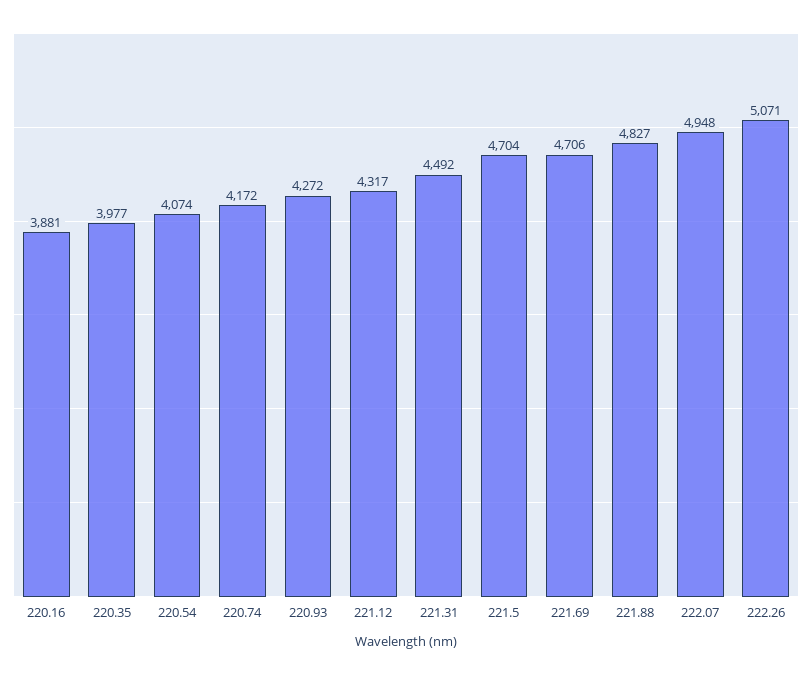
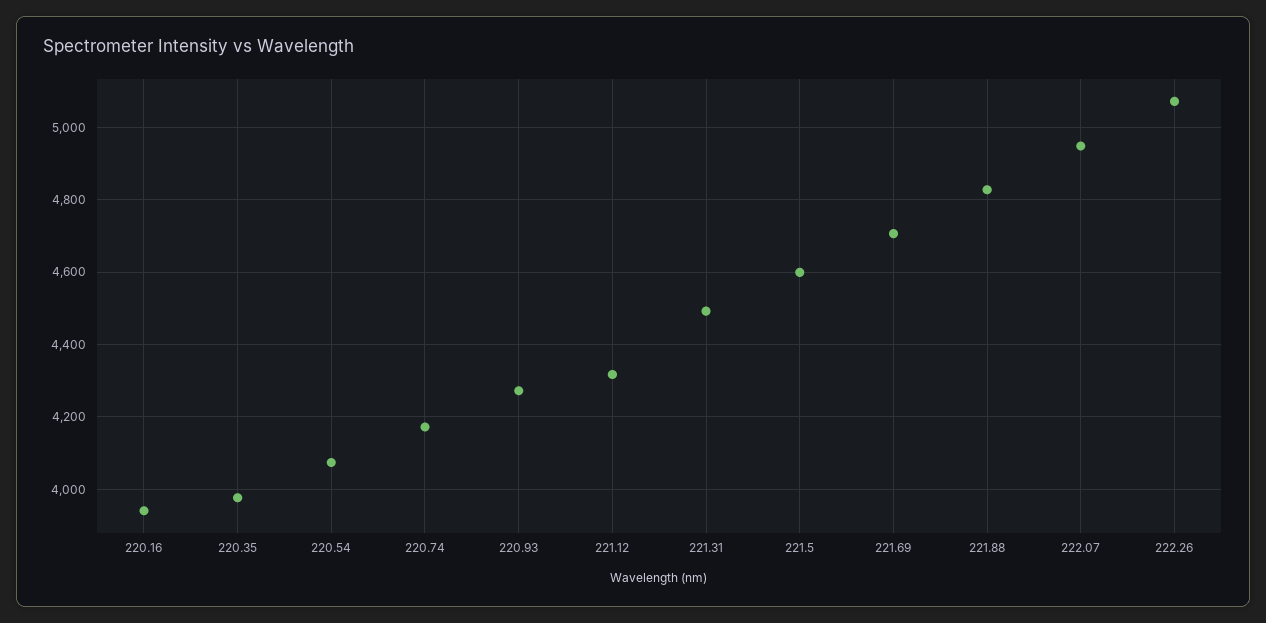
  {
-   "220.16": 3881,
+   "220.16": 3940,
    "220.35": 3977,
    "220.54": 4074,
    "220.74": 4172,
    "220.93": 4272,
    "221.12": 4317,
    "221.31": 4492,
-   "221.5": 4704,
+   "221.5": 4600,
    "221.69": 4706,
    "221.88": 4827,
    "222.07": 4948,
    "222.26": 5071
  }

